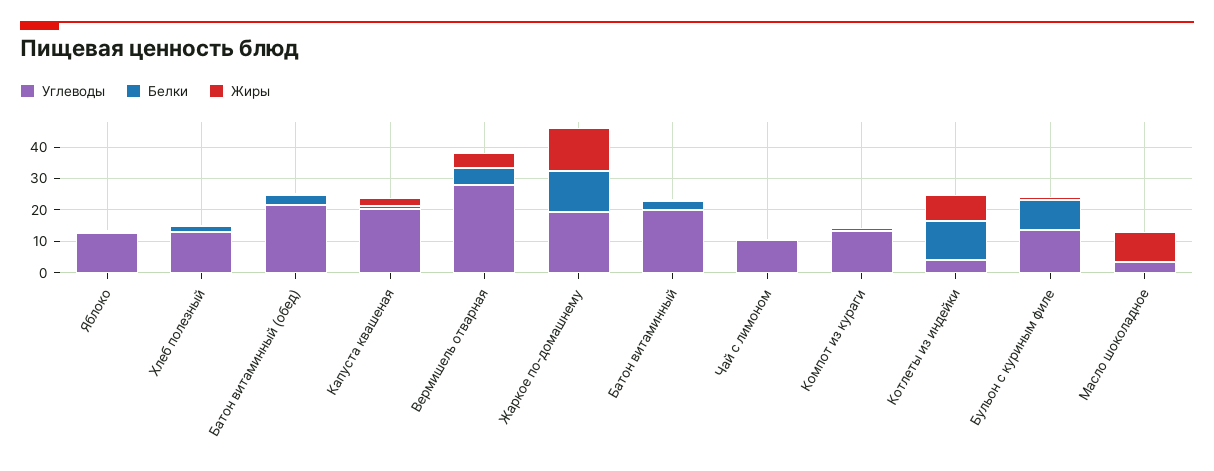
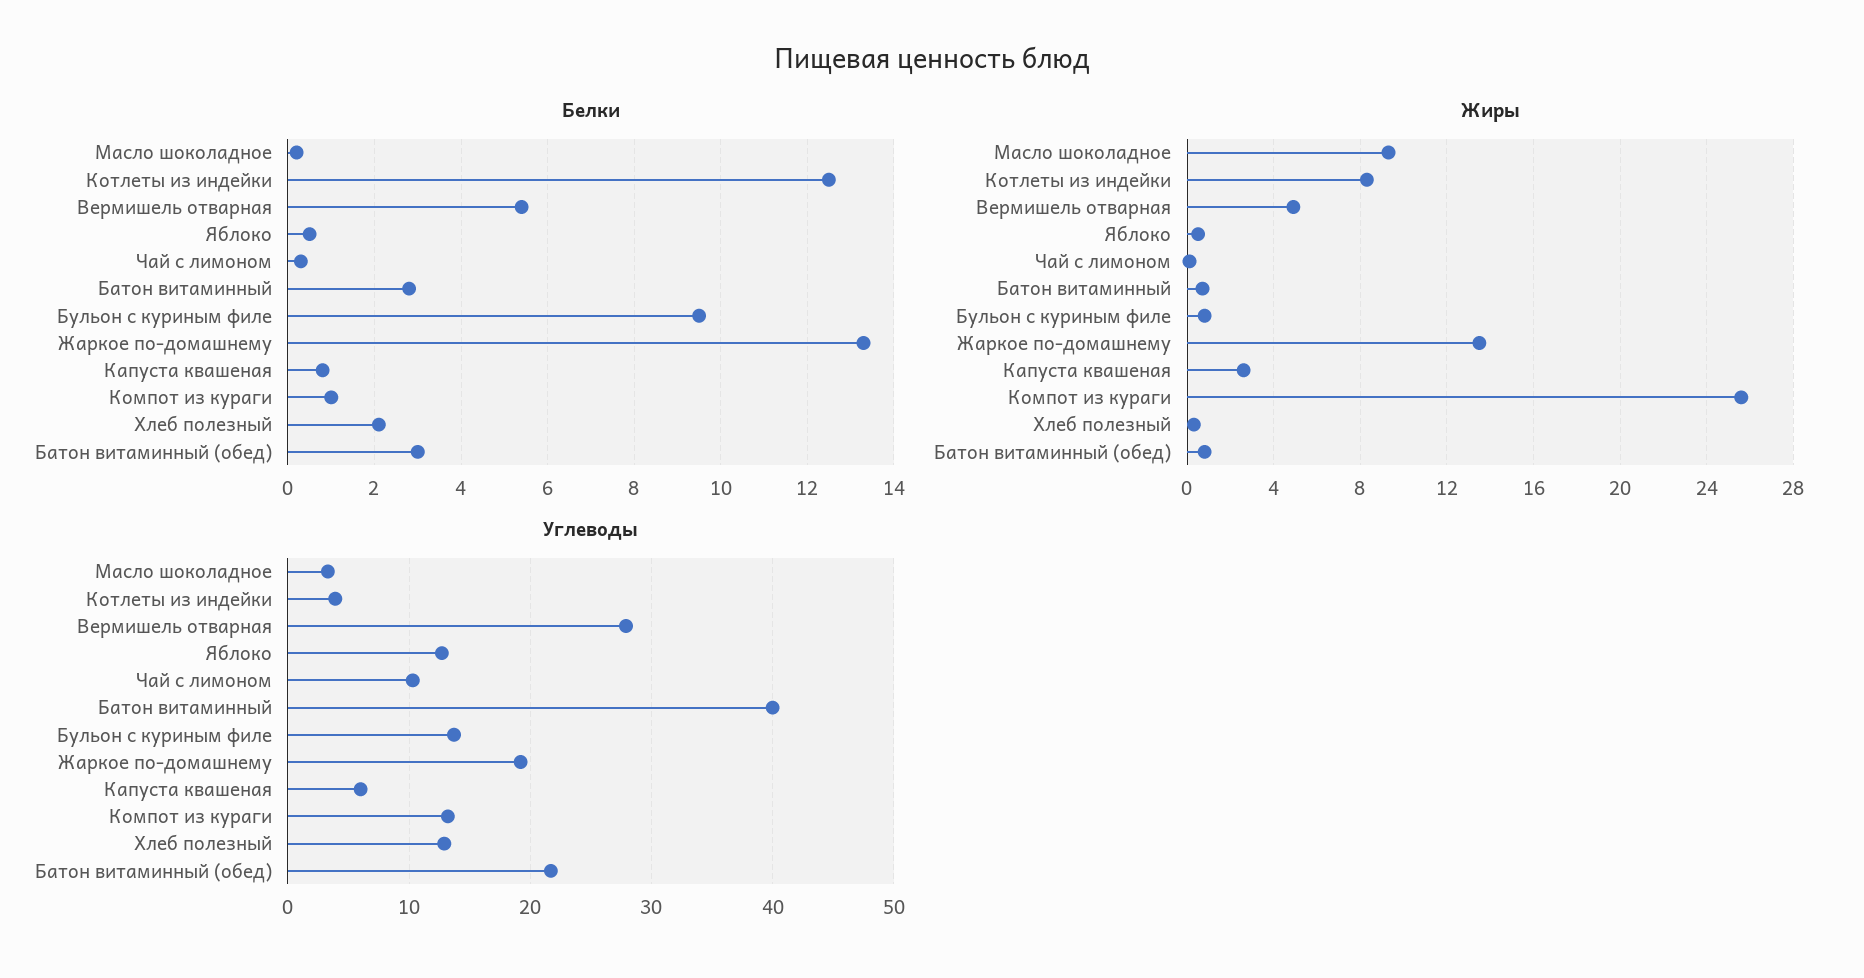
  {
    "Углеводы": {
      "Яблоко": 13,
      "Хлеб полезный": 13,
      "Батон витаминный (обед)": 22,
-     "Капуста квашеная": 20,
+     "Капуста квашеная": 6,
      "Вермишель отварная": 28,
      "Жаркое по-домашнему": 19,
-     "Батон витаминный": 20,
+     "Батон витаминный": 40,
      "Чай с лимоном": 10,
      "Компот из кураги": 13,
      "Котлеты из индейки": 4,
      "Бульон с куриным филе": 14,
      "Масло шоколадное": 3
    },
    "Белки": {
      "Яблоко": 0.5,
      "Хлеб полезный": 2,
      "Батон витаминный (обед)": 3,
      "Капуста квашеная": 1,
      "Вермишель отварная": 5.5,
      "Жаркое по-домашнему": 13.5,
      "Батон витаминный": 3,
      "Чай с лимоном": 0.5,
      "Компот из кураги": 1,
      "Котлеты из индейки": 12.5,
      "Бульон с куриным филе": 9.5,
      "Масло шоколадное": 0
    },
    "Жиры": {
      "Яблоко": 0.5,
      "Хлеб полезный": 0.5,
      "Батон витаминный (обед)": 1,
      "Капуста квашеная": 2.5,
      "Вермишель отварная": 5,
      "Жаркое по-домашнему": 13.5,
      "Батон витаминный": 0.5,
      "Чай с лимоном": 0,
-     "Компот из кураги": 0,
+     "Компот из кураги": 25.5,
      "Котлеты из индейки": 8.5,
      "Бульон с куриным филе": 1,
      "Масло шоколадное": 9.5
    }
  }

